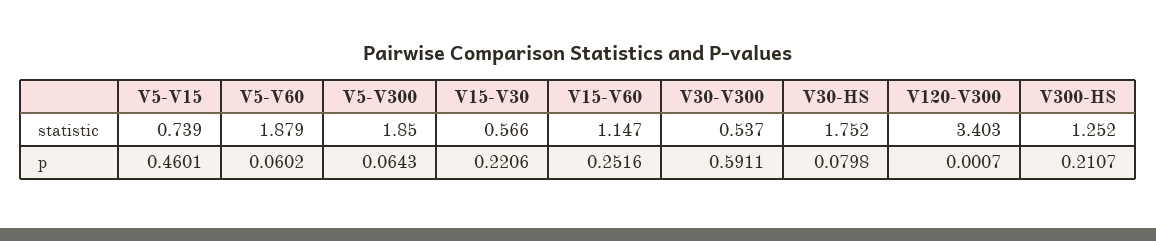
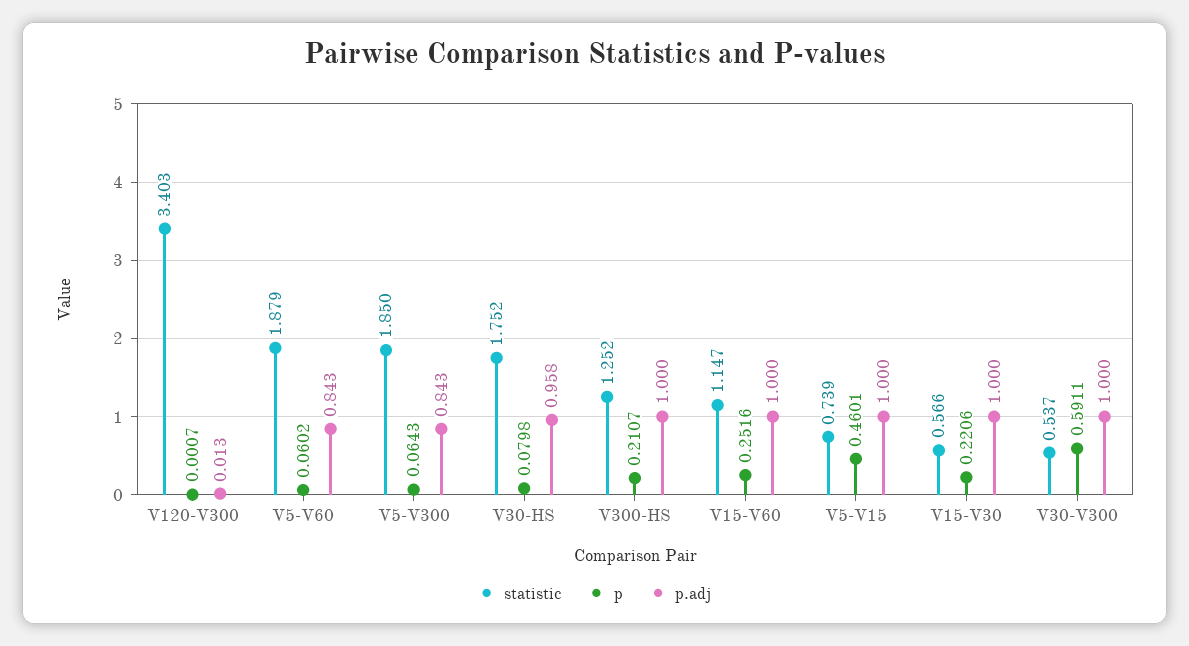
  {
    "statistic": {
      "V5-V15": 0.739,
      "V5-V60": 1.879,
      "V5-V300": 1.85,
      "V15-V30": 0.566,
      "V15-V60": 1.147,
      "V30-V300": 0.537,
      "V30-HS": 1.752,
      "V120-V300": 3.403,
      "V300-HS": 1.252
    },
    "p": {
      "V5-V15": 0.4601,
      "V5-V60": 0.0602,
      "V5-V300": 0.0643,
      "V15-V30": 0.2206,
      "V15-V60": 0.2516,
      "V30-V300": 0.5911,
      "V30-HS": 0.0798,
      "V120-V300": 0.0007,
      "V300-HS": 0.2107
-   }
+   },
+   "p.adj": {
+     "V120-V300": 0.013,
+     "V5-V60": 0.843,
+     "V5-V300": 0.843,
+     "V30-HS": 0.958,
+     "V300-HS": 1,
+     "V15-V60": 1,
+     "V5-V15": 1,
+     "V15-V30": 1,
+     "V30-V300": 1
+   }
  }

